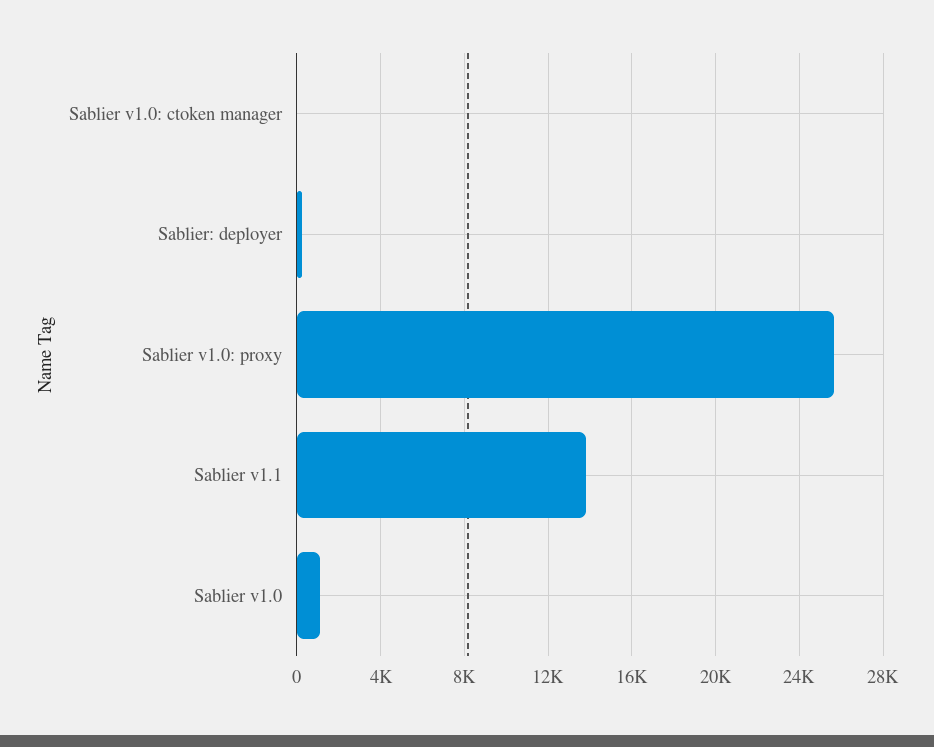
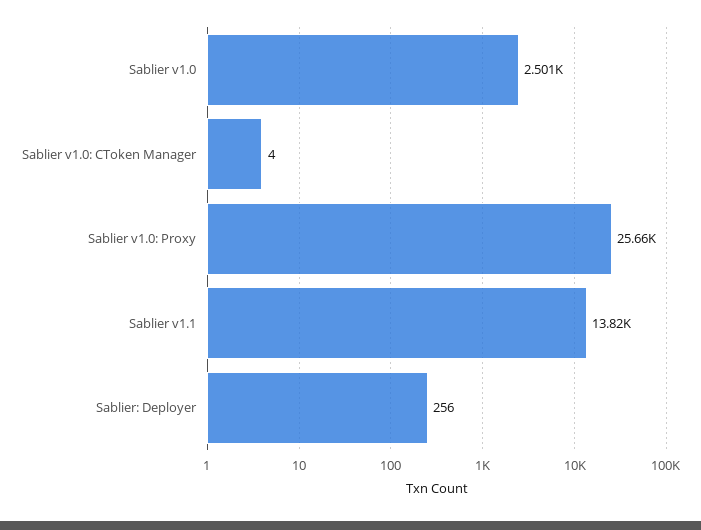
  {
    "Sablier v1.0: ctoken manager": 4,
    "Sablier: deployer": 256,
    "Sablier v1.0: proxy": 25660,
    "Sablier v1.1": 13820,
-   "Sablier v1.0": 1000
+   "Sablier v1.0": 2501
  }

